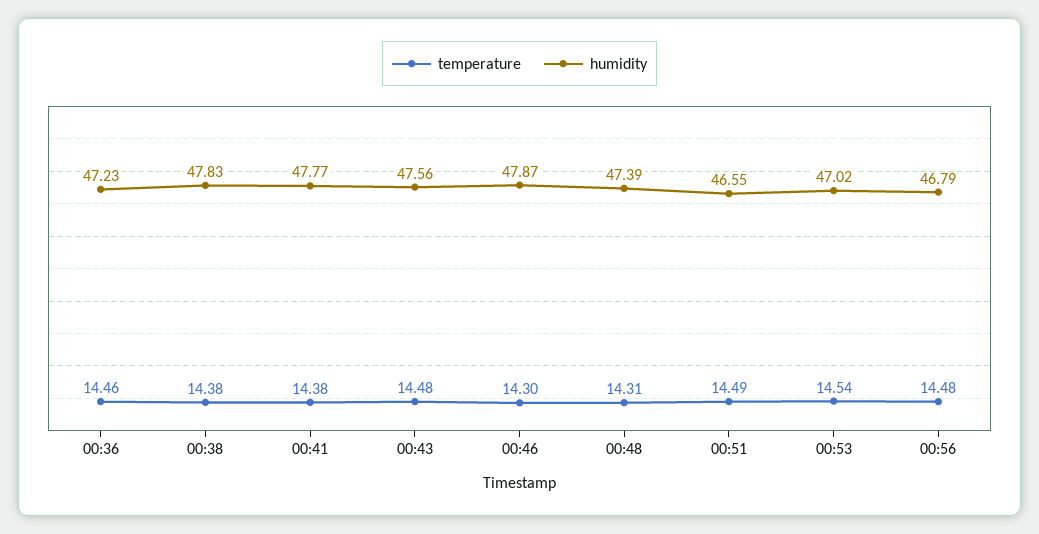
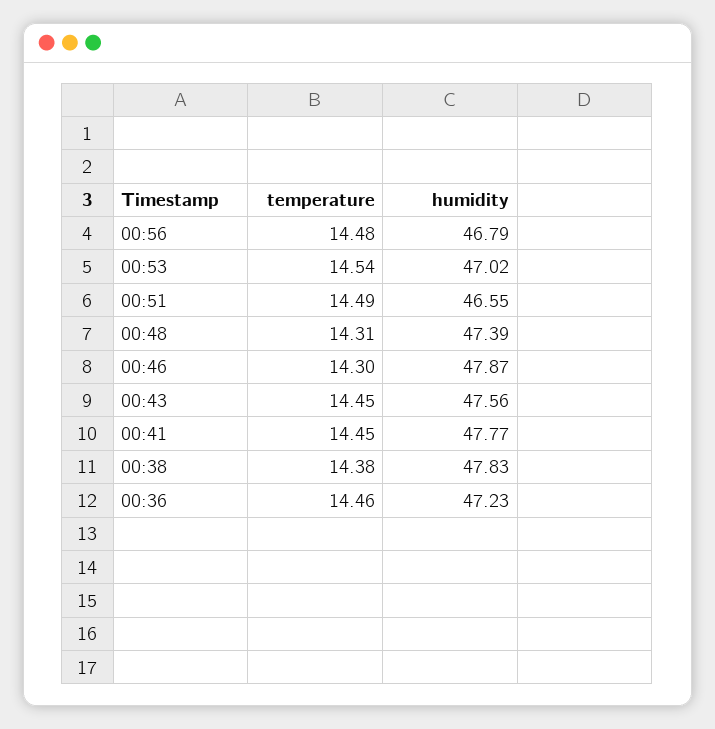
  {
    "temperature": {
      "00:36": 14.46,
      "00:38": 14.38,
-     "00:41": 14.38,
+     "00:41": 14.45,
-     "00:43": 14.48,
+     "00:43": 14.45,
      "00:46": 14.3,
      "00:48": 14.31,
      "00:51": 14.49,
      "00:53": 14.54,
      "00:56": 14.48
    },
    "humidity": {
      "00:36": 47.23,
      "00:38": 47.83,
      "00:41": 47.77,
      "00:43": 47.56,
      "00:46": 47.87,
      "00:48": 47.39,
      "00:51": 46.55,
      "00:53": 47.02,
      "00:56": 46.79
    }
  }

